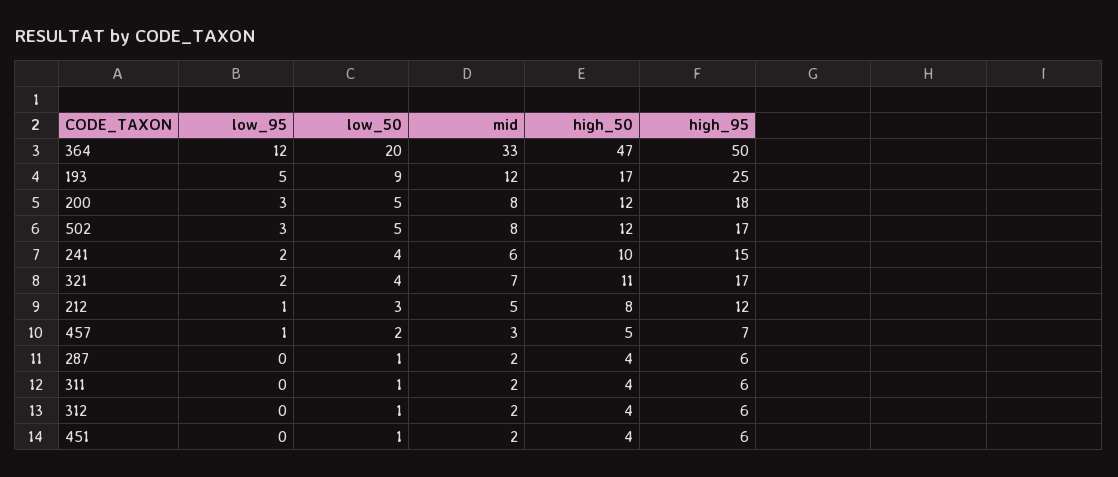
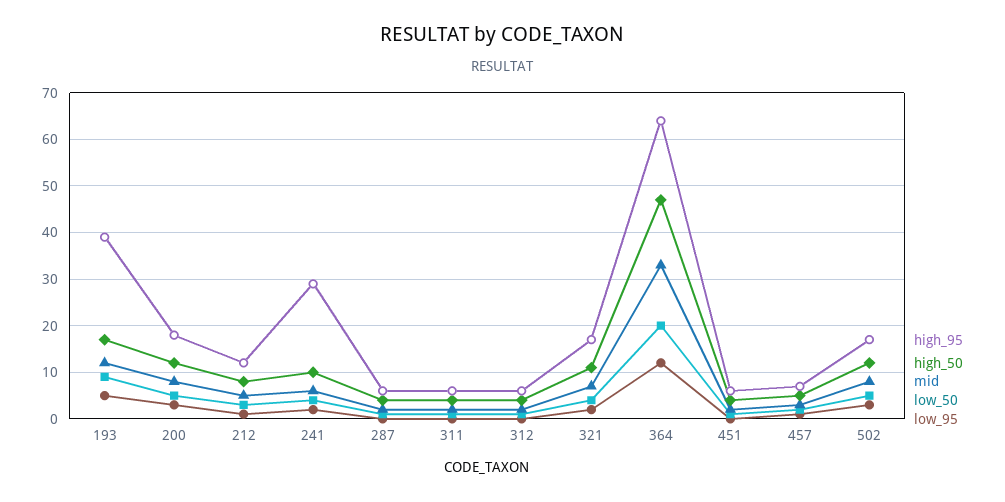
  {
    "low_95": {
      "364": 12,
      "193": 5,
      "200": 3,
      "502": 3,
      "241": 2,
      "321": 2,
      "212": 1,
      "457": 1,
      "287": 0,
      "311": 0,
      "312": 0,
      "451": 0
    },
    "low_50": {
      "364": 20,
      "193": 9,
      "200": 5,
      "502": 5,
      "241": 4,
      "321": 4,
      "212": 3,
      "457": 2,
      "287": 1,
      "311": 1,
      "312": 1,
      "451": 1
    },
    "mid": {
      "364": 33,
      "193": 12,
      "200": 8,
      "502": 8,
      "241": 6,
      "321": 7,
      "212": 5,
      "457": 3,
      "287": 2,
      "311": 2,
      "312": 2,
      "451": 2
    },
    "high_50": {
      "364": 47,
      "193": 17,
      "200": 12,
      "502": 12,
      "241": 10,
      "321": 11,
      "212": 8,
      "457": 5,
      "287": 4,
      "311": 4,
      "312": 4,
      "451": 4
    },
    "high_95": {
-     "364": 50,
+     "364": 65,
-     "193": 25,
+     "193": 40,
      "200": 18,
      "502": 17,
-     "241": 15,
+     "241": 30,
      "321": 17,
      "212": 12,
      "457": 7,
      "287": 6,
      "311": 6,
      "312": 6,
      "451": 6
    }
  }

